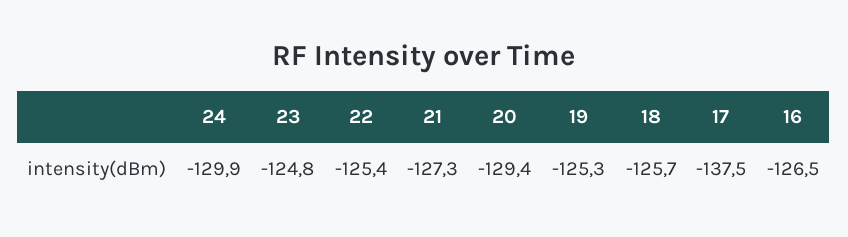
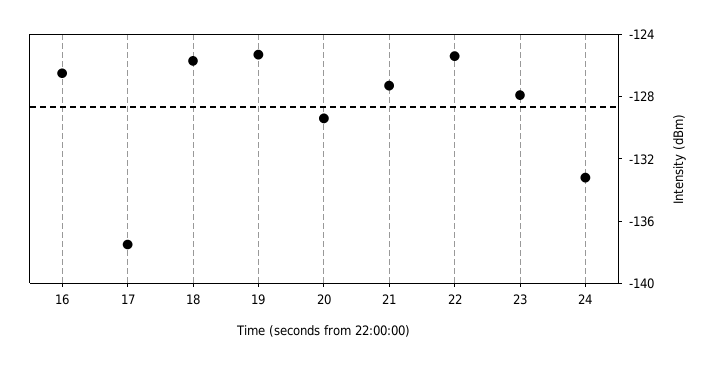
  {
-   "24": -129.9,
+   "24": -133,
-   "23": -124.8,
+   "23": -128,
    "22": -125.4,
    "21": -127.3,
    "20": -129.4,
    "19": -125.3,
    "18": -125.7,
    "17": -137.5,
    "16": -126.5
  }

